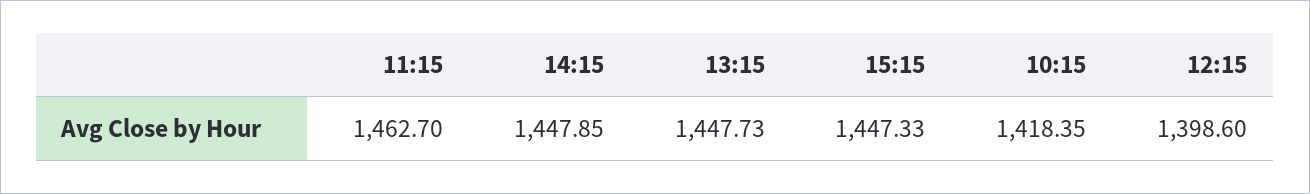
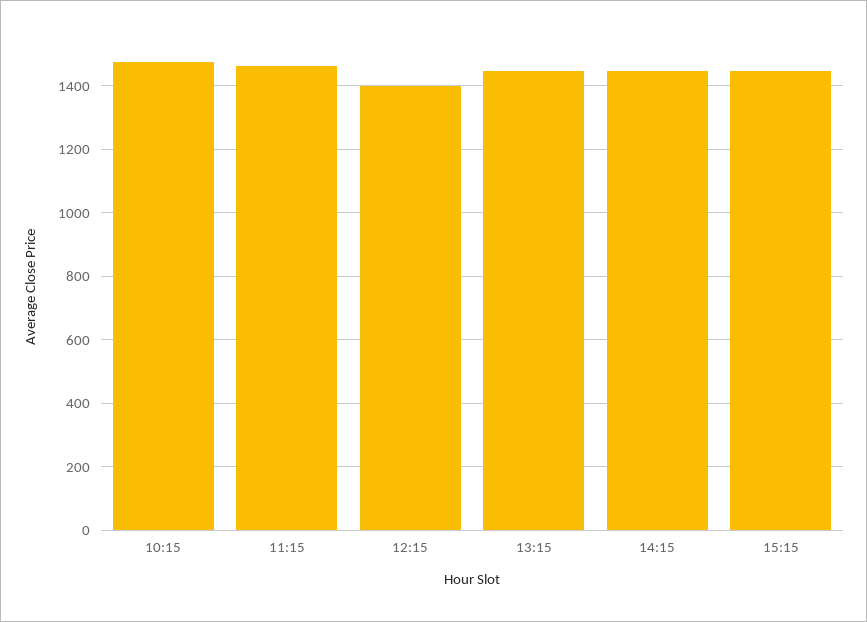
  {
    "11:15": 1462.7,
    "14:15": 1447.85,
    "13:15": 1447.73,
    "15:15": 1447.33,
-   "10:15": 1418.35,
+   "10:15": 1480,
    "12:15": 1398.6
  }

